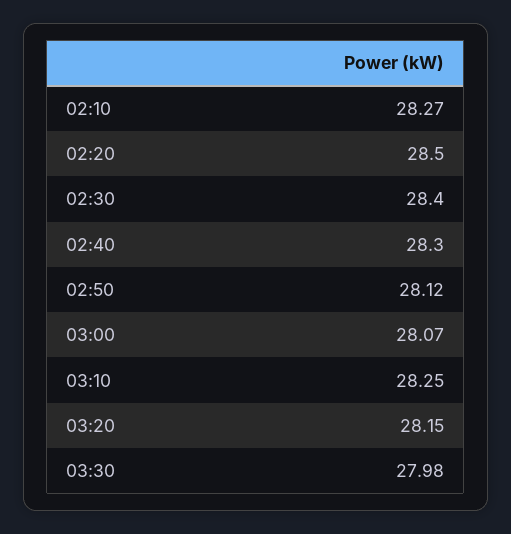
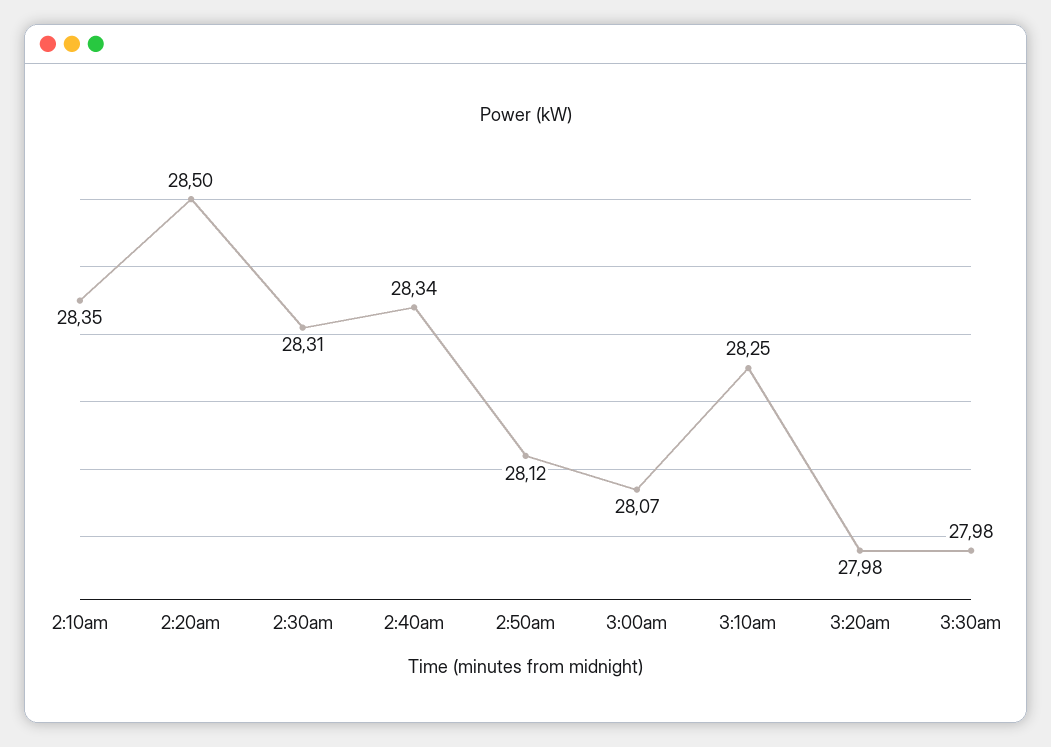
  {
-   "02:10": 28.27,
+   "02:10": 28.35,
    "02:20": 28.5,
-   "02:30": 28.4,
+   "02:30": 28.31,
-   "02:40": 28.3,
+   "02:40": 28.34,
    "02:50": 28.12,
    "03:00": 28.07,
    "03:10": 28.25,
-   "03:20": 28.15,
+   "03:20": 27.98,
    "03:30": 27.98
  }

